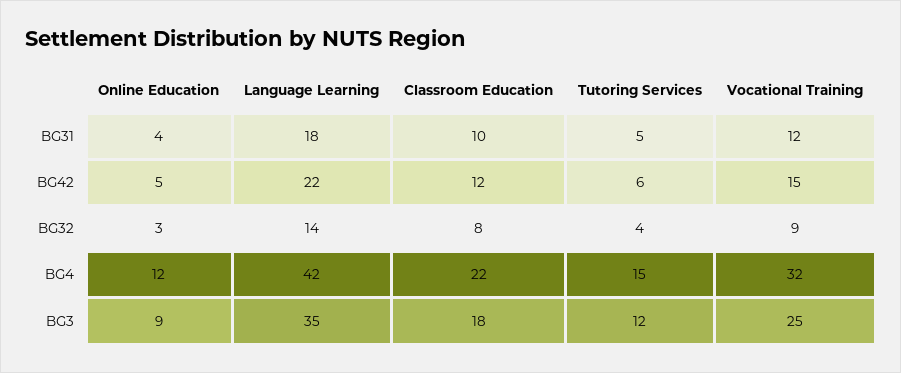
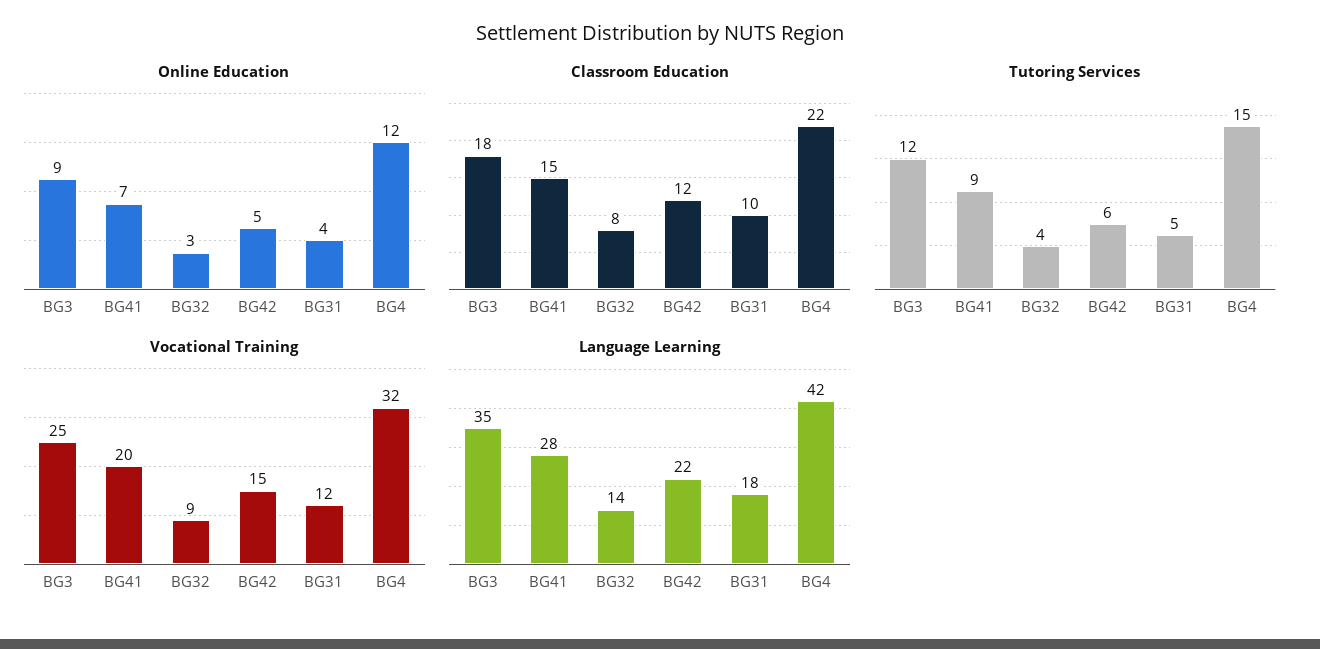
  {
    "Online Education": {
      "BG31": 4,
      "BG42": 5,
      "BG32": 3,
      "BG4": 12,
-     "BG3": 9
+     "BG3": 9,
+     "BG41": 7
    },
    "Language Learning": {
      "BG31": 18,
      "BG42": 22,
      "BG32": 14,
      "BG4": 42,
-     "BG3": 35
+     "BG3": 35,
+     "BG41": 28
    },
    "Classroom Education": {
      "BG31": 10,
      "BG42": 12,
      "BG32": 8,
      "BG4": 22,
-     "BG3": 18
+     "BG3": 18,
+     "BG41": 15
    },
    "Tutoring Services": {
      "BG31": 5,
      "BG42": 6,
      "BG32": 4,
      "BG4": 15,
-     "BG3": 12
+     "BG3": 12,
+     "BG41": 9
    },
    "Vocational Training": {
      "BG31": 12,
      "BG42": 15,
      "BG32": 9,
      "BG4": 32,
-     "BG3": 25
+     "BG3": 25,
+     "BG41": 20
    }
  }

